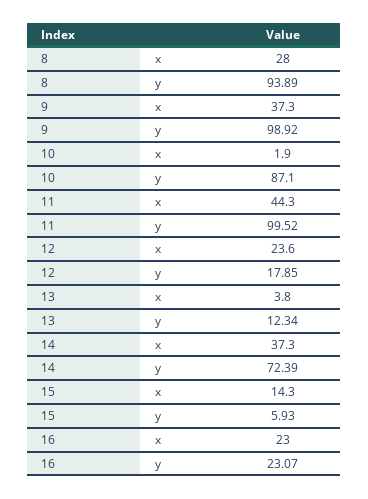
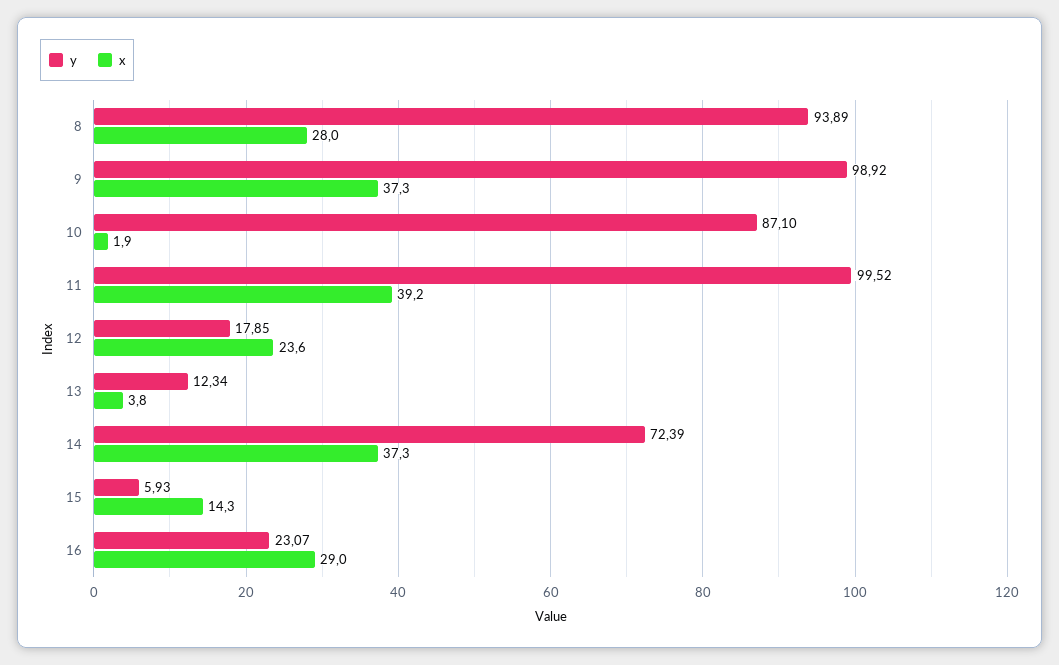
  {
    "x": {
      "8": 28,
      "9": 37.3,
      "10": 1.9,
-     "11": 44.3,
+     "11": 39.2,
      "12": 23.6,
      "13": 3.8,
      "14": 37.3,
      "15": 14.3,
-     "16": 23
+     "16": 29
    },
    "y": {
      "8": 93.89,
      "9": 98.92,
      "10": 87.1,
      "11": 99.52,
      "12": 17.85,
      "13": 12.34,
      "14": 72.39,
      "15": 5.93,
      "16": 23.07
    }
  }

